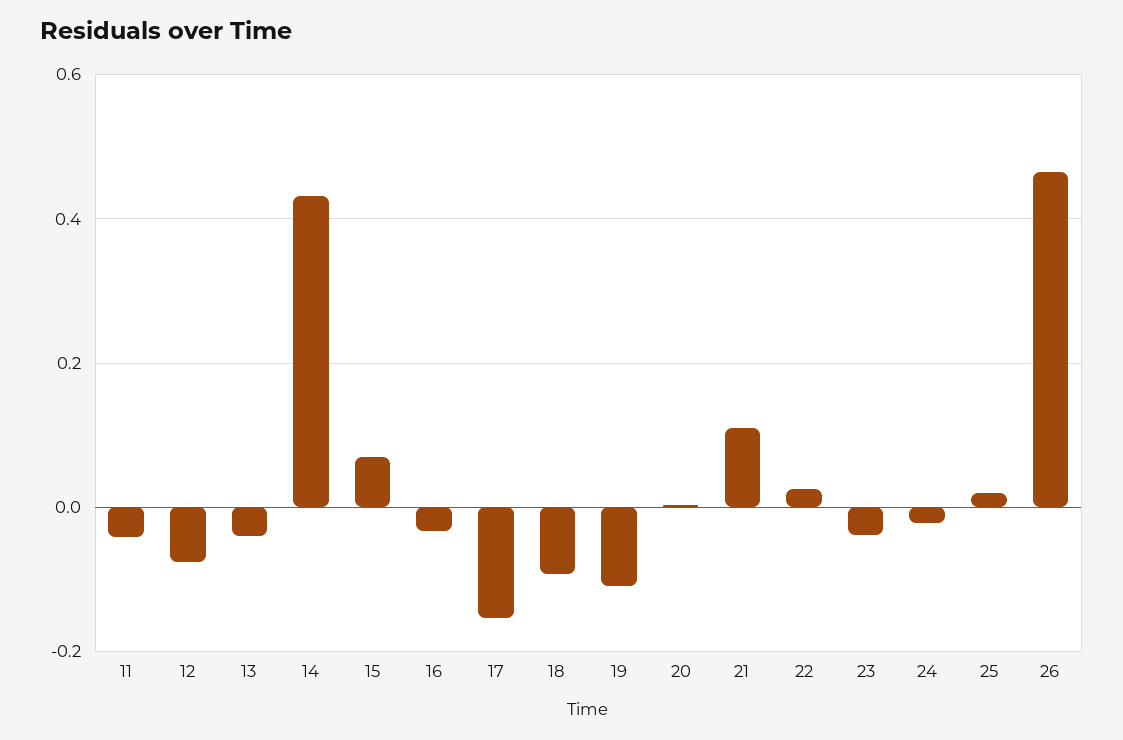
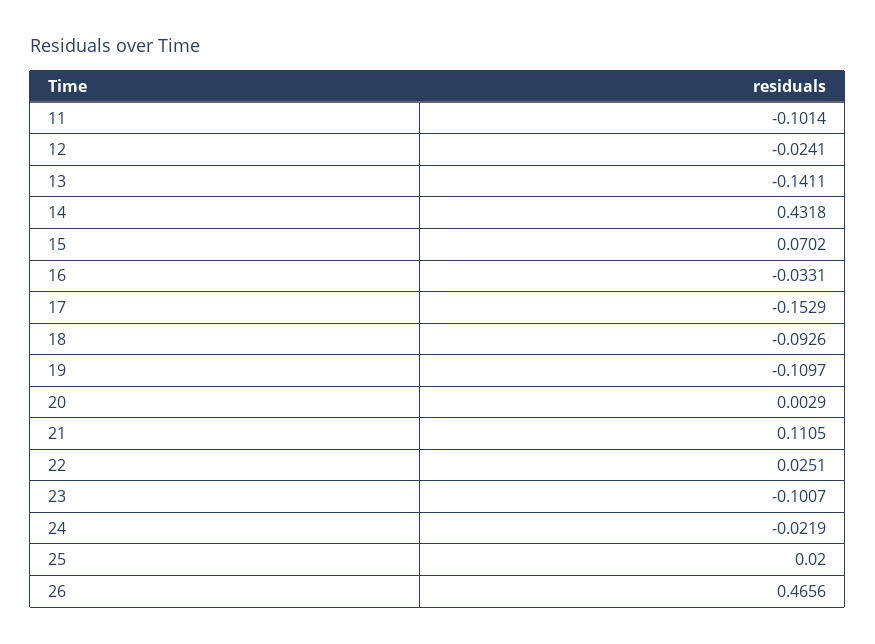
  {
-   "11": -0.04,
+   "11": -0.1014,
-   "12": -0.08,
+   "12": -0.0241,
-   "13": -0.04,
+   "13": -0.1411,
    "14": 0.4318,
    "15": 0.0702,
    "16": -0.0331,
    "17": -0.1529,
    "18": -0.0926,
    "19": -0.1097,
    "20": 0.0029,
    "21": 0.1105,
    "22": 0.0251,
-   "23": -0.04,
+   "23": -0.1007,
    "24": -0.0219,
    "25": 0.02,
    "26": 0.4656
  }

